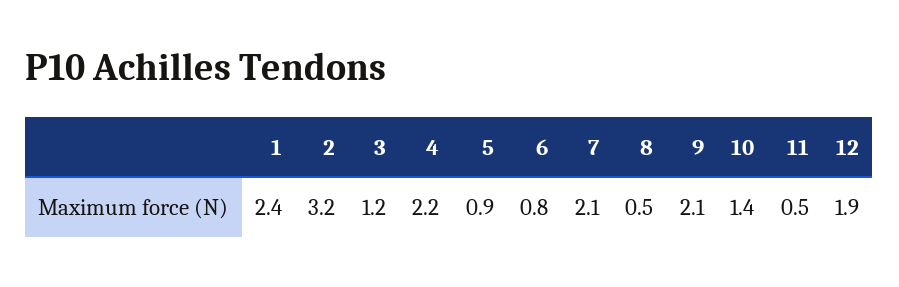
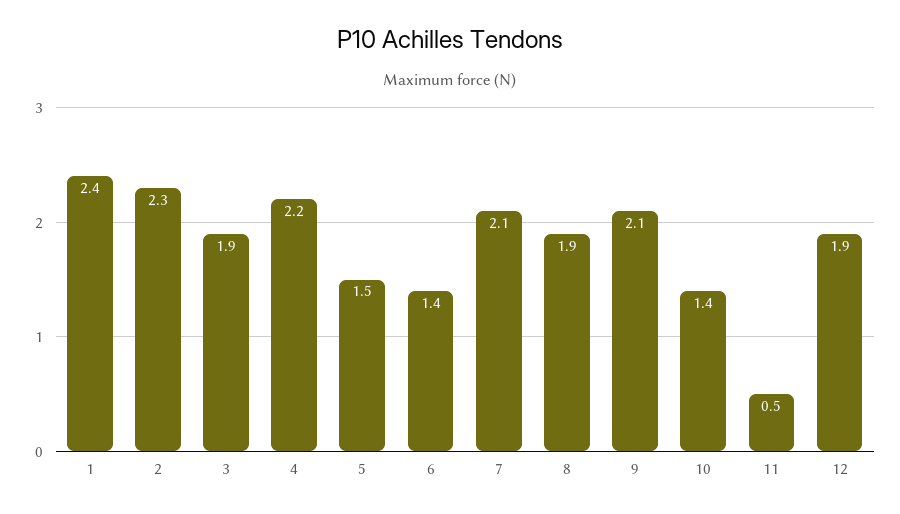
  {
    "1": 2.4,
-   "2": 3.2,
+   "2": 2.3,
-   "3": 1.2,
+   "3": 1.9,
    "4": 2.2,
-   "5": 0.9,
+   "5": 1.5,
-   "6": 0.8,
+   "6": 1.4,
    "7": 2.1,
-   "8": 0.5,
+   "8": 1.9,
    "9": 2.1,
    "10": 1.4,
    "11": 0.5,
    "12": 1.9
  }

